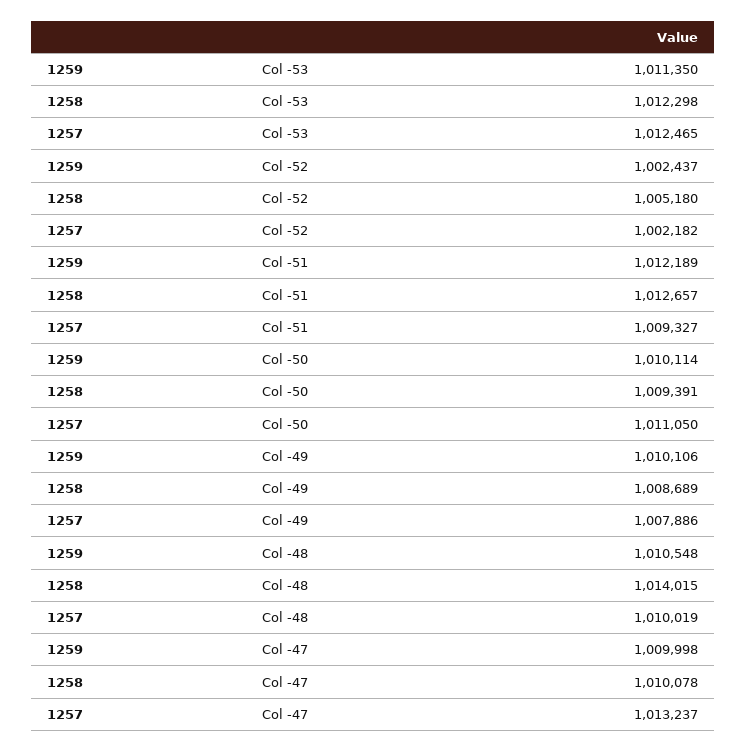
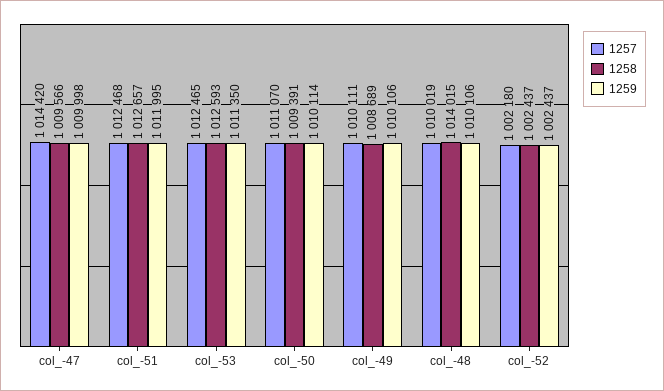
  {
    "1259": {
      "Col -53": 1011350,
      "Col -52": 1002437,
-     "Col -51": 1012189,
+     "Col -51": 1011995,
      "Col -50": 1010114,
      "Col -49": 1010106,
-     "Col -48": 1010548,
+     "Col -48": 1010106,
      "Col -47": 1009998
    },
    "1258": {
-     "Col -53": 1012298,
+     "Col -53": 1012593,
-     "Col -52": 1005180,
+     "Col -52": 1002437,
      "Col -51": 1012657,
      "Col -50": 1009391,
      "Col -49": 1008689,
      "Col -48": 1014015,
-     "Col -47": 1010078
+     "Col -47": 1009566
    },
    "1257": {
      "Col -53": 1012465,
-     "Col -52": 1002182,
+     "Col -52": 1002180,
-     "Col -51": 1009327,
+     "Col -51": 1012468,
-     "Col -50": 1011050,
+     "Col -50": 1011070,
-     "Col -49": 1007886,
+     "Col -49": 1010111,
      "Col -48": 1010019,
-     "Col -47": 1013237
+     "Col -47": 1014420
    }
  }

